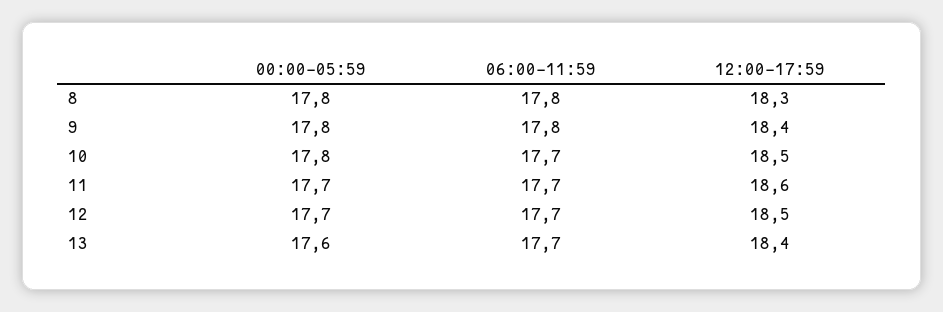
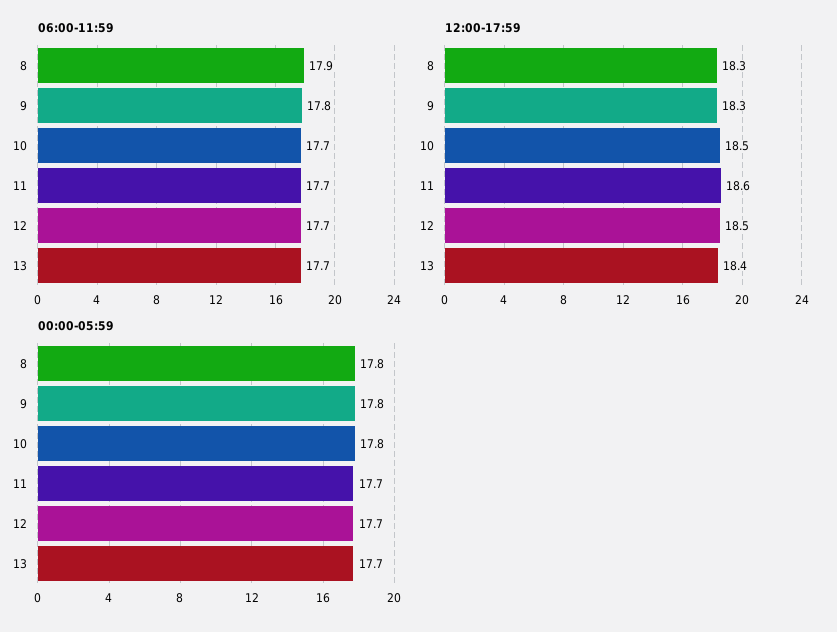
  {
    "00:00-05:59": {
      "8": 17.8,
      "9": 17.8,
      "10": 17.8,
      "11": 17.7,
      "12": 17.7,
-     "13": 17.6
+     "13": 17.7
    },
    "06:00-11:59": {
-     "8": 17.8,
+     "8": 17.9,
      "9": 17.8,
      "10": 17.7,
      "11": 17.7,
      "12": 17.7,
      "13": 17.7
    },
    "12:00-17:59": {
      "8": 18.3,
-     "9": 18.4,
+     "9": 18.3,
      "10": 18.5,
      "11": 18.6,
      "12": 18.5,
      "13": 18.4
    }
  }

